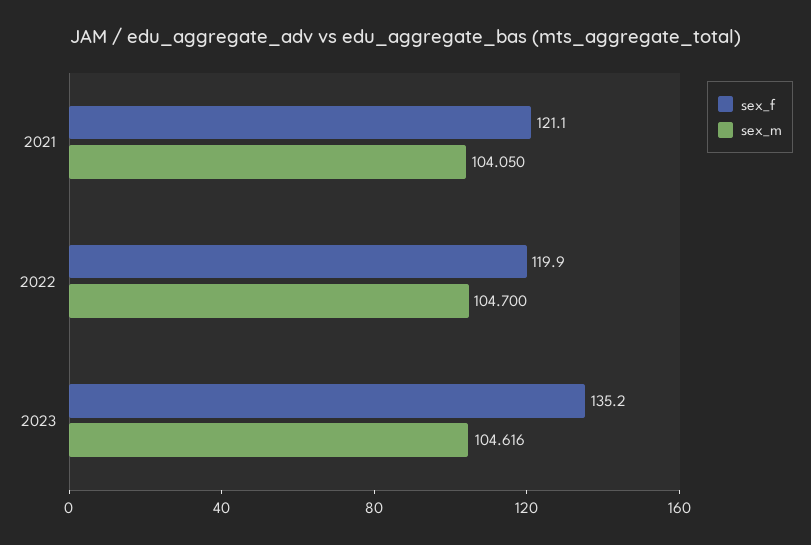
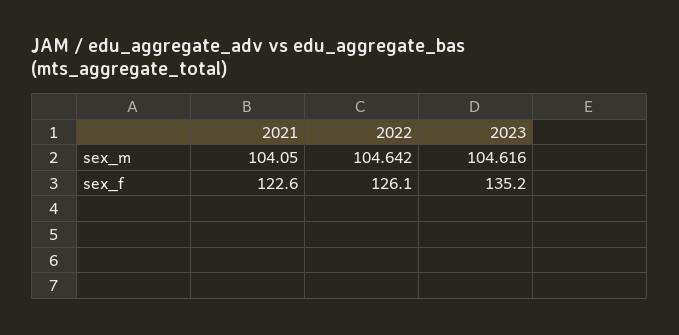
  {
    "sex_f": {
-     "2021": 121.1,
+     "2021": 122.6,
-     "2022": 119.9,
+     "2022": 126.1,
      "2023": 135.2
    },
    "sex_m": {
      "2021": 104.05,
-     "2022": 104.7,
+     "2022": 104.642,
      "2023": 104.616
    }
  }

